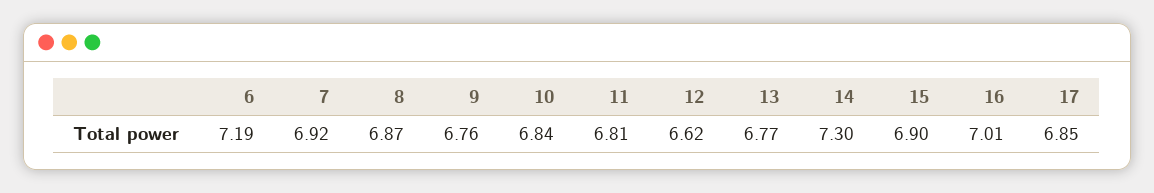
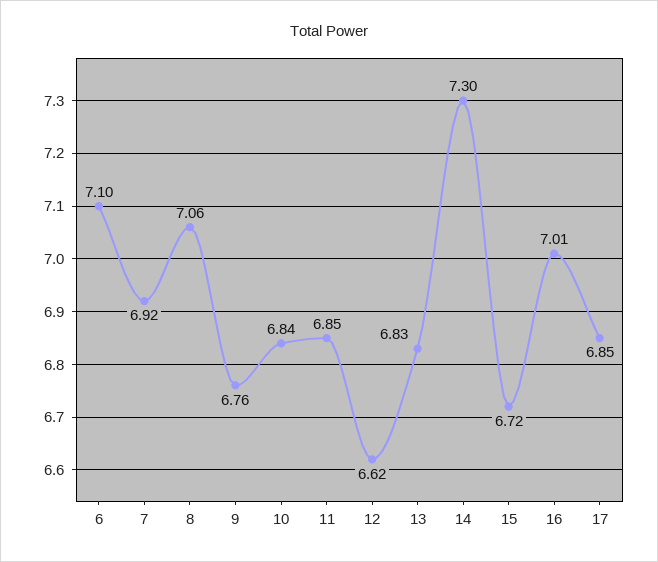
  {
-   "6": 7.19,
+   "6": 7.1,
    "7": 6.92,
-   "8": 6.87,
+   "8": 7.06,
    "9": 6.76,
    "10": 6.84,
-   "11": 6.81,
+   "11": 6.85,
    "12": 6.62,
-   "13": 6.77,
+   "13": 6.83,
    "14": 7.3,
-   "15": 6.9,
+   "15": 6.72,
    "16": 7.01,
    "17": 6.85
  }

